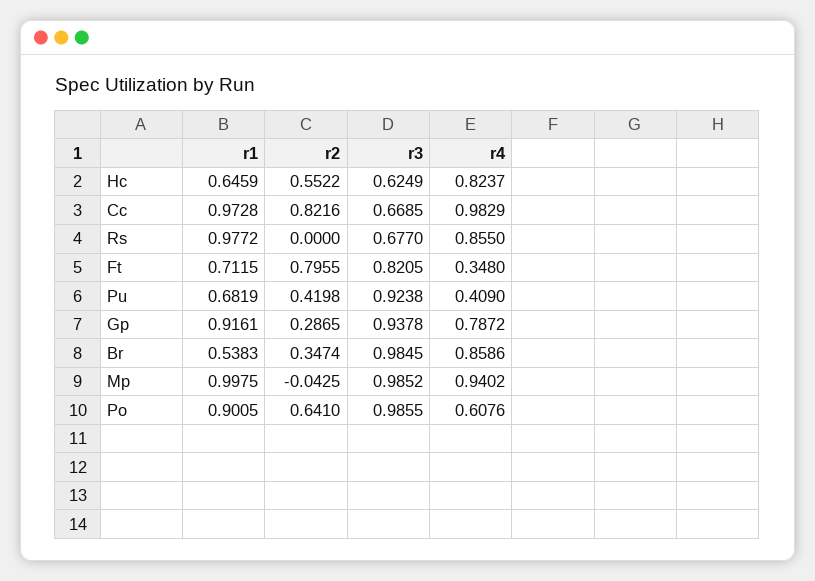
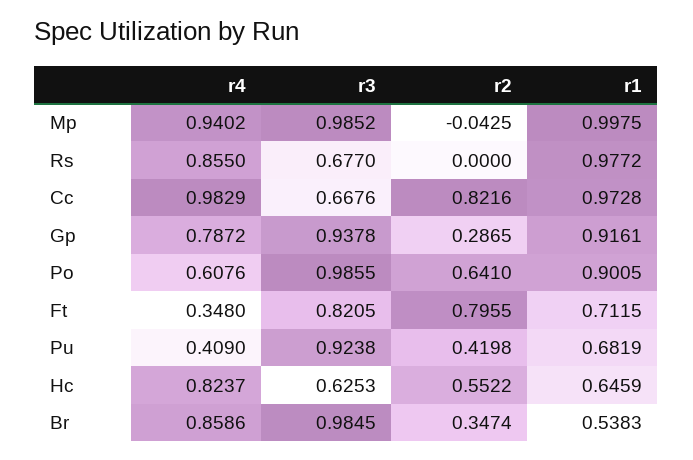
  {
    "r1": {
      "Hc": 0.6459,
      "Cc": 0.9728,
      "Rs": 0.9772,
      "Ft": 0.7115,
      "Pu": 0.6819,
      "Gp": 0.9161,
      "Br": 0.5383,
      "Mp": 0.9975,
      "Po": 0.9005
    },
    "r2": {
      "Hc": 0.5522,
      "Cc": 0.8216,
      "Rs": 0,
      "Ft": 0.7955,
      "Pu": 0.4198,
      "Gp": 0.2865,
      "Br": 0.3474,
      "Mp": -0.0425,
      "Po": 0.641
    },
    "r3": {
-     "Hc": 0.6249,
+     "Hc": 0.6253,
-     "Cc": 0.6685,
+     "Cc": 0.6676,
      "Rs": 0.677,
      "Ft": 0.8205,
      "Pu": 0.9238,
      "Gp": 0.9378,
      "Br": 0.9845,
      "Mp": 0.9852,
      "Po": 0.9855
    },
    "r4": {
      "Hc": 0.8237,
      "Cc": 0.9829,
      "Rs": 0.855,
      "Ft": 0.348,
      "Pu": 0.409,
      "Gp": 0.7872,
      "Br": 0.8586,
      "Mp": 0.9402,
      "Po": 0.6076
    }
  }

